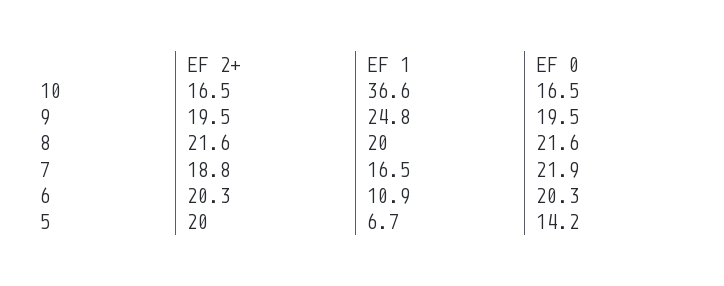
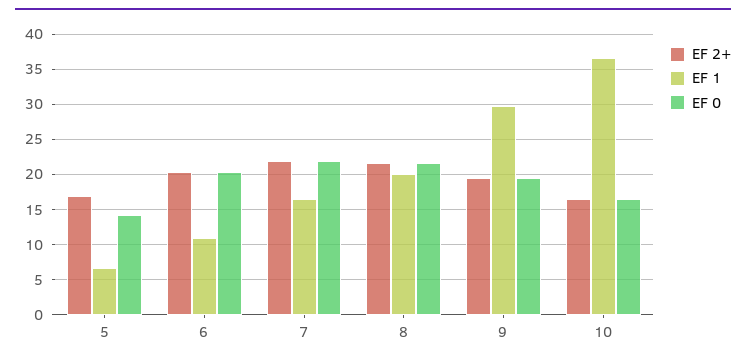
  {
    "EF 2+": {
      "10": 16.5,
      "9": 19.5,
      "8": 21.6,
-     "7": 18.8,
+     "7": 22,
      "6": 20.3,
-     "5": 20
+     "5": 17
    },
    "EF 1": {
      "10": 36.6,
-     "9": 24.8,
+     "9": 30,
      "8": 20,
      "7": 16.5,
      "6": 10.9,
      "5": 6.7
    },
    "EF 0": {
      "10": 16.5,
      "9": 19.5,
      "8": 21.6,
      "7": 21.9,
      "6": 20.3,
      "5": 14.2
    }
  }

